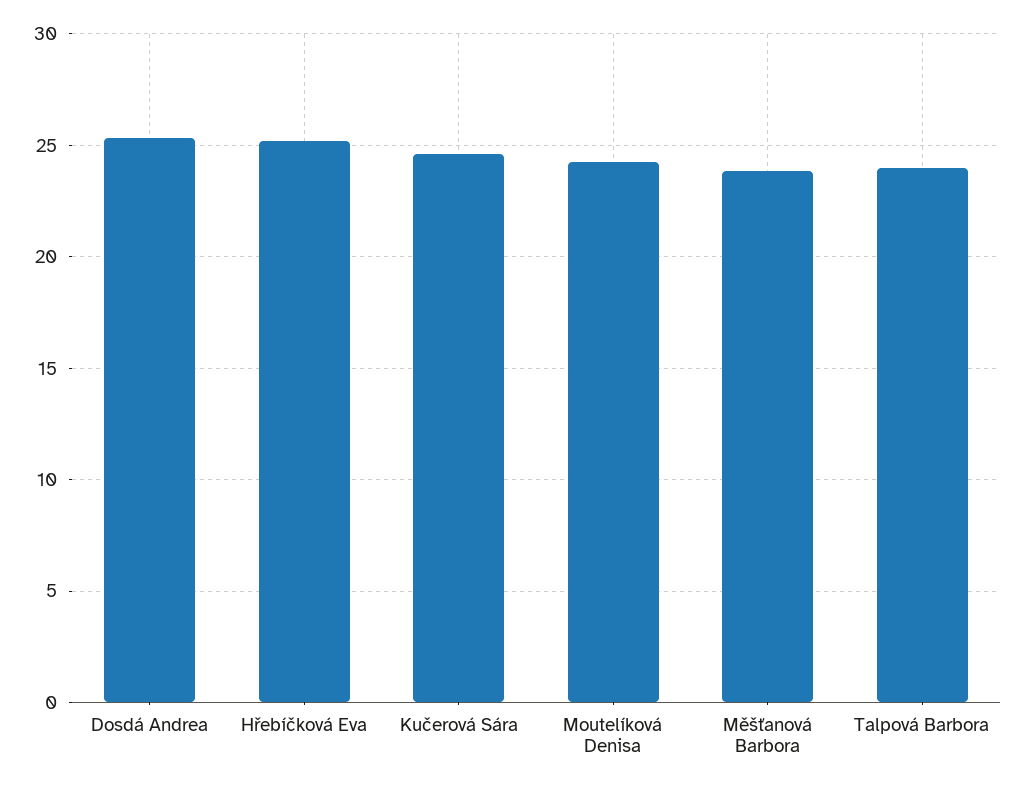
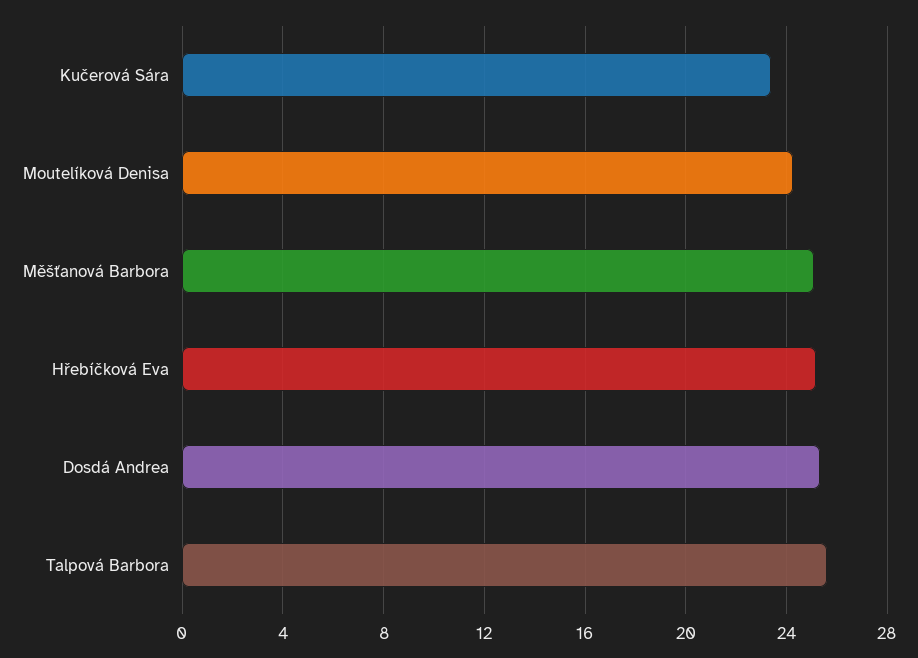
  {
    "Dosdá Andrea": 25.5,
    "Hřebíčková Eva": 25,
-   "Kučerová Sára": 24.5,
+   "Kučerová Sára": 23.5,
    "Moutelíková Denisa": 24.5,
-   "Měšťanová Barbora": 24,
+   "Měšťanová Barbora": 25,
-   "Talpová Barbora": 24
+   "Talpová Barbora": 25.5
  }

